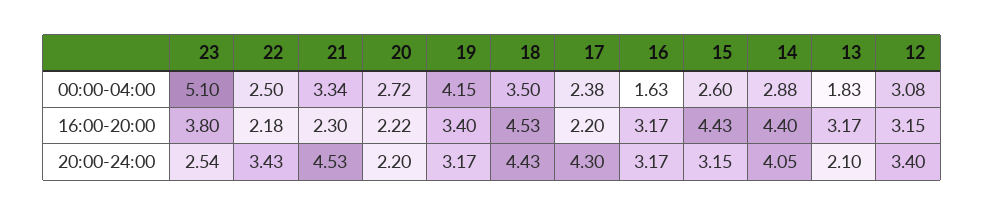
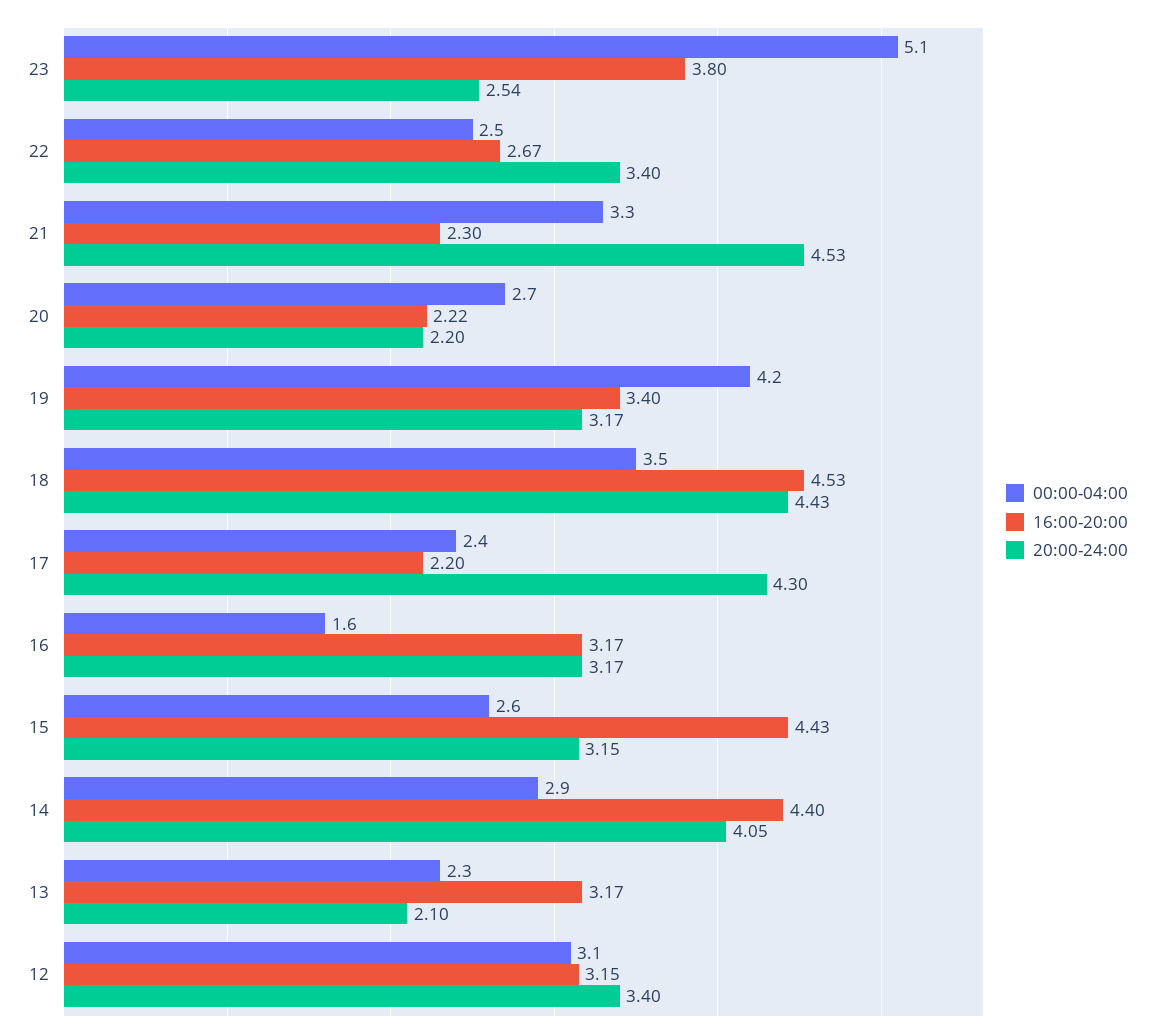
  {
    "00:00-04:00": {
      "23": 5.1,
      "22": 2.5,
      "21": 3.34,
      "20": 2.72,
      "19": 4.15,
      "18": 3.5,
      "17": 2.38,
      "16": 1.63,
      "15": 2.6,
      "14": 2.88,
-     "13": 1.83,
+     "13": 2.3,
      "12": 3.08
    },
    "16:00-20:00": {
      "23": 3.8,
-     "22": 2.18,
+     "22": 2.67,
      "21": 2.3,
      "20": 2.22,
      "19": 3.4,
      "18": 4.53,
      "17": 2.2,
      "16": 3.17,
      "15": 4.43,
      "14": 4.4,
      "13": 3.17,
      "12": 3.15
    },
    "20:00-24:00": {
      "23": 2.54,
-     "22": 3.43,
+     "22": 3.4,
      "21": 4.53,
      "20": 2.2,
      "19": 3.17,
      "18": 4.43,
      "17": 4.3,
      "16": 3.17,
      "15": 3.15,
      "14": 4.05,
      "13": 2.1,
      "12": 3.4
    }
  }

